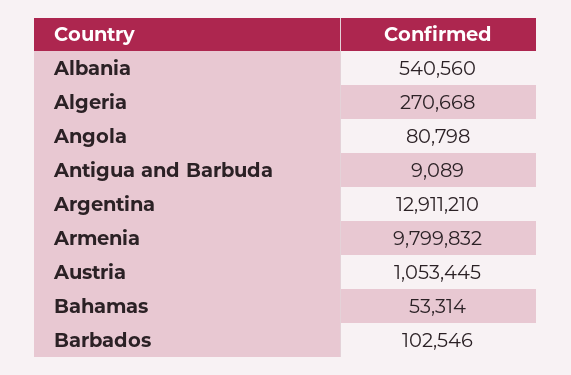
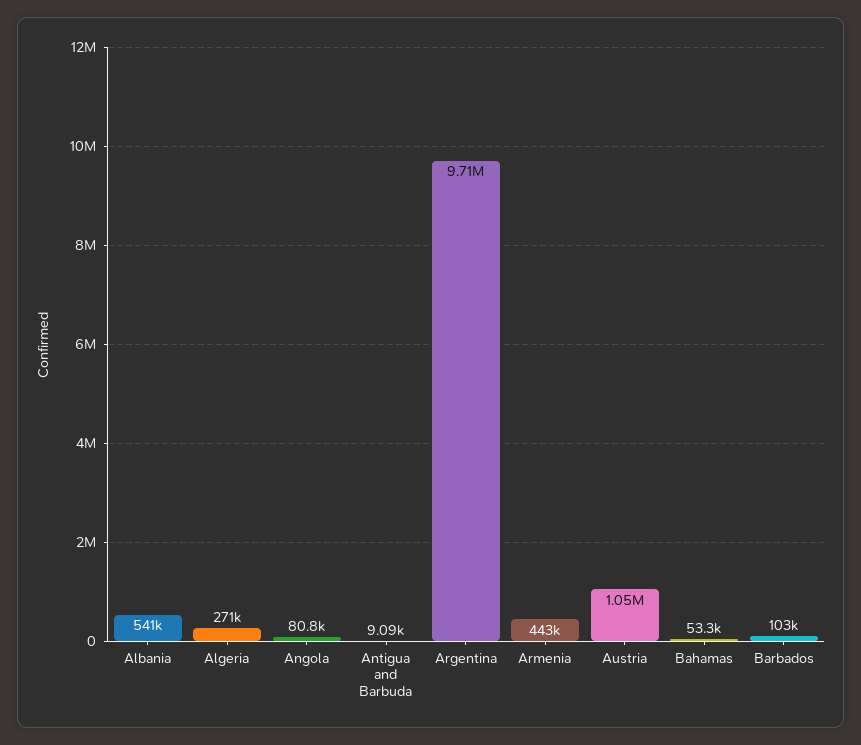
  {
    "Albania": 540560,
    "Algeria": 270668,
    "Angola": 80798,
    "Antigua and Barbuda": 9089,
-   "Argentina": 12911210,
+   "Argentina": 9710000,
-   "Armenia": 9799832,
+   "Armenia": 443000,
    "Austria": 1053445,
    "Bahamas": 53314,
    "Barbados": 102546
  }

